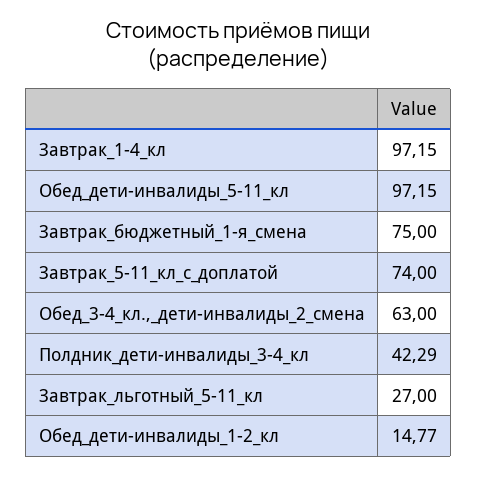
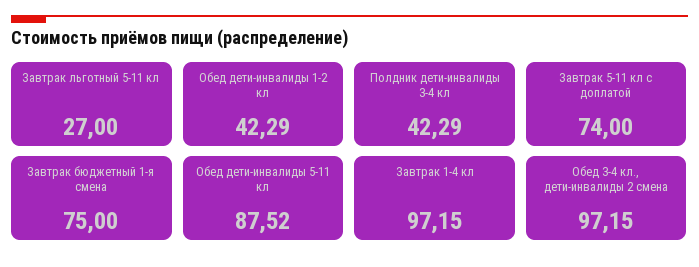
  {
    "Завтрак_1-4_кл": 97.15,
-   "Обед_дети-инвалиды_5-11_кл": 97.15,
+   "Обед_дети-инвалиды_5-11_кл": 87.52,
    "Завтрак_бюджетный_1-я_смена": 75,
    "Завтрак_5-11_кл_с_доплатой": 74,
-   "Обед_3-4_кл.,_дети-инвалиды_2_смена": 63,
+   "Обед_3-4_кл.,_дети-инвалиды_2_смена": 97.15,
    "Полдник_дети-инвалиды_3-4_кл": 42.29,
    "Завтрак_льготный_5-11_кл": 27,
-   "Обед_дети-инвалиды_1-2_кл": 14.77
+   "Обед_дети-инвалиды_1-2_кл": 42.29
  }

